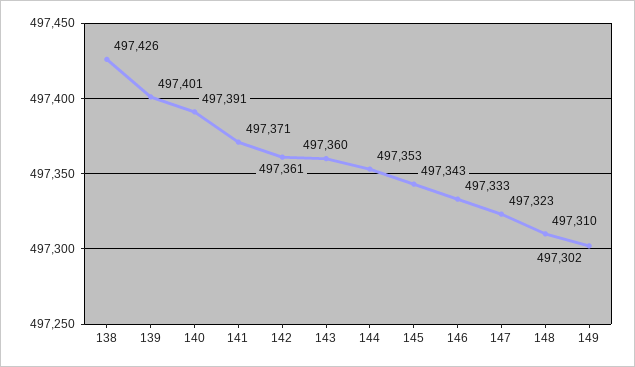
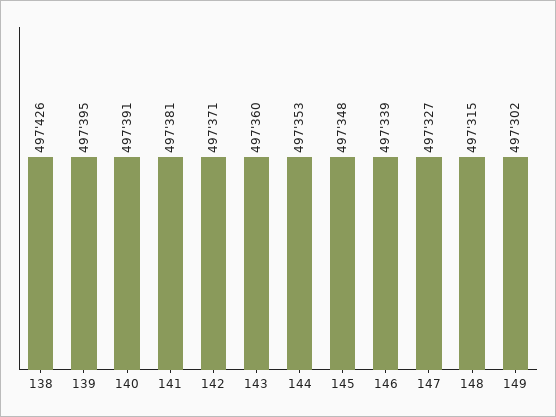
  {
    "138": 497426,
-   "139": 497401,
+   "139": 497395,
    "140": 497391,
-   "141": 497371,
+   "141": 497381,
-   "142": 497361,
+   "142": 497371,
    "143": 497360,
    "144": 497353,
-   "145": 497343,
+   "145": 497348,
-   "146": 497333,
+   "146": 497339,
-   "147": 497323,
+   "147": 497327,
-   "148": 497310,
+   "148": 497315,
    "149": 497302
  }

